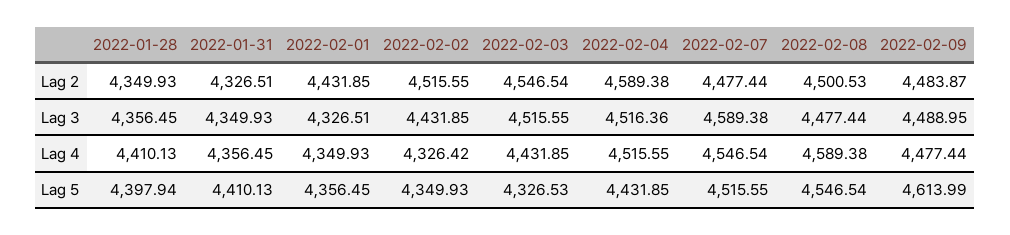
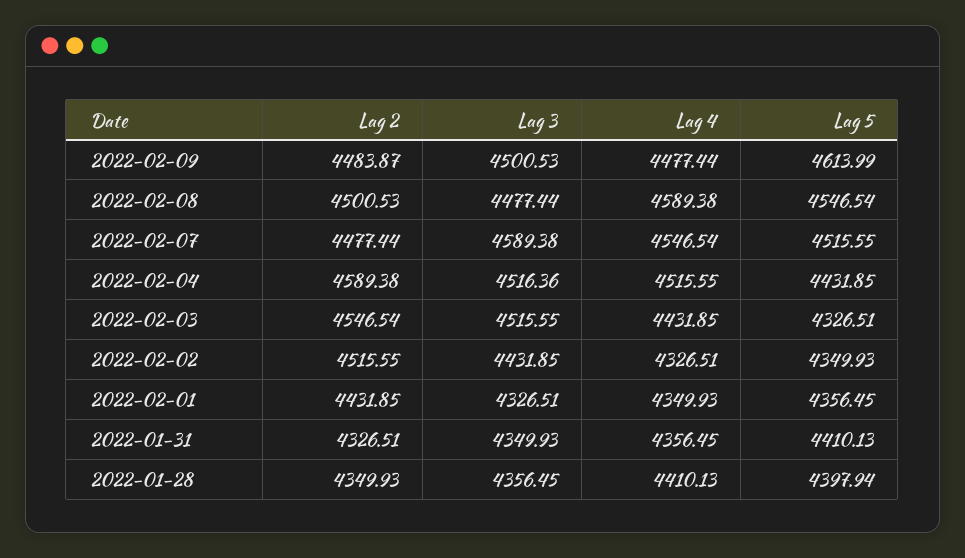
  {
    "2022-01-28": {
      "Lag 2": 4349.93,
      "Lag 3": 4356.45,
      "Lag 4": 4410.13,
      "Lag 5": 4397.94
    },
    "2022-01-31": {
      "Lag 2": 4326.51,
      "Lag 3": 4349.93,
      "Lag 4": 4356.45,
      "Lag 5": 4410.13
    },
    "2022-02-01": {
      "Lag 2": 4431.85,
      "Lag 3": 4326.51,
      "Lag 4": 4349.93,
      "Lag 5": 4356.45
    },
    "2022-02-02": {
      "Lag 2": 4515.55,
      "Lag 3": 4431.85,
-     "Lag 4": 4326.42,
+     "Lag 4": 4326.51,
      "Lag 5": 4349.93
    },
    "2022-02-03": {
      "Lag 2": 4546.54,
      "Lag 3": 4515.55,
      "Lag 4": 4431.85,
-     "Lag 5": 4326.53
+     "Lag 5": 4326.51
    },
    "2022-02-04": {
      "Lag 2": 4589.38,
      "Lag 3": 4516.36,
      "Lag 4": 4515.55,
      "Lag 5": 4431.85
    },
    "2022-02-07": {
      "Lag 2": 4477.44,
      "Lag 3": 4589.38,
      "Lag 4": 4546.54,
      "Lag 5": 4515.55
    },
    "2022-02-08": {
      "Lag 2": 4500.53,
      "Lag 3": 4477.44,
      "Lag 4": 4589.38,
      "Lag 5": 4546.54
    },
    "2022-02-09": {
      "Lag 2": 4483.87,
-     "Lag 3": 4488.95,
+     "Lag 3": 4500.53,
      "Lag 4": 4477.44,
      "Lag 5": 4613.99
    }
  }

